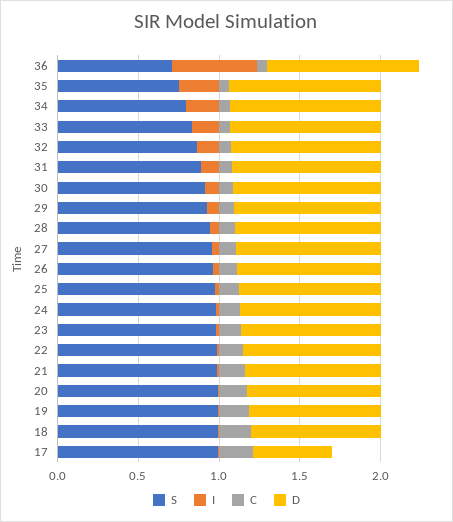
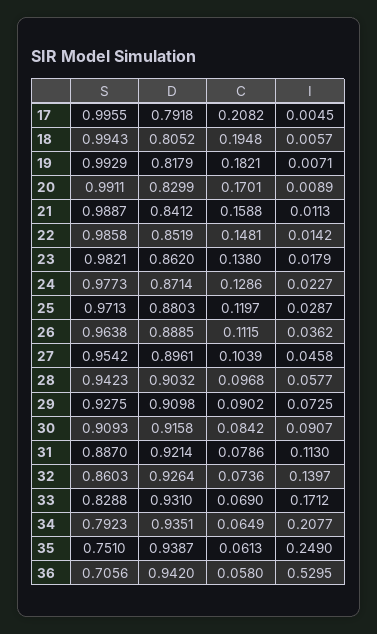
  {
    "S": {
      "36": 0.7056,
      "35": 0.751,
      "34": 0.7923,
      "33": 0.8288,
      "32": 0.8603,
      "31": 0.887,
      "30": 0.9093,
      "29": 0.9275,
      "28": 0.9423,
      "27": 0.9542,
      "26": 0.9638,
      "25": 0.9713,
      "24": 0.9773,
      "23": 0.9821,
      "22": 0.9858,
      "21": 0.9887,
      "20": 0.9911,
      "19": 0.9929,
      "18": 0.9943,
      "17": 0.9955
    },
    "I": {
      "36": 0.5295,
      "35": 0.249,
      "34": 0.2077,
      "33": 0.1712,
      "32": 0.1397,
      "31": 0.113,
      "30": 0.0907,
      "29": 0.0725,
      "28": 0.0577,
      "27": 0.0458,
      "26": 0.0362,
      "25": 0.0287,
      "24": 0.0227,
      "23": 0.0179,
      "22": 0.0142,
      "21": 0.0113,
      "20": 0.0089,
      "19": 0.0071,
      "18": 0.0057,
      "17": 0.0045
    },
    "C": {
      "36": 0.058,
      "35": 0.0613,
      "34": 0.0649,
      "33": 0.069,
      "32": 0.0736,
      "31": 0.0786,
      "30": 0.0842,
      "29": 0.0902,
      "28": 0.0968,
      "27": 0.1039,
      "26": 0.1115,
      "25": 0.1197,
      "24": 0.1286,
      "23": 0.138,
      "22": 0.1481,
      "21": 0.1588,
      "20": 0.1701,
      "19": 0.1821,
      "18": 0.1948,
      "17": 0.2082
    },
    "D": {
      "36": 0.942,
      "35": 0.9387,
      "34": 0.9351,
      "33": 0.931,
      "32": 0.9264,
      "31": 0.9214,
      "30": 0.9158,
      "29": 0.9098,
      "28": 0.9032,
      "27": 0.8961,
      "26": 0.8885,
      "25": 0.8803,
      "24": 0.8714,
      "23": 0.862,
      "22": 0.8519,
      "21": 0.8412,
      "20": 0.8299,
      "19": 0.8179,
      "18": 0.8052,
-     "17": 0.5
+     "17": 0.7918
    }
  }

